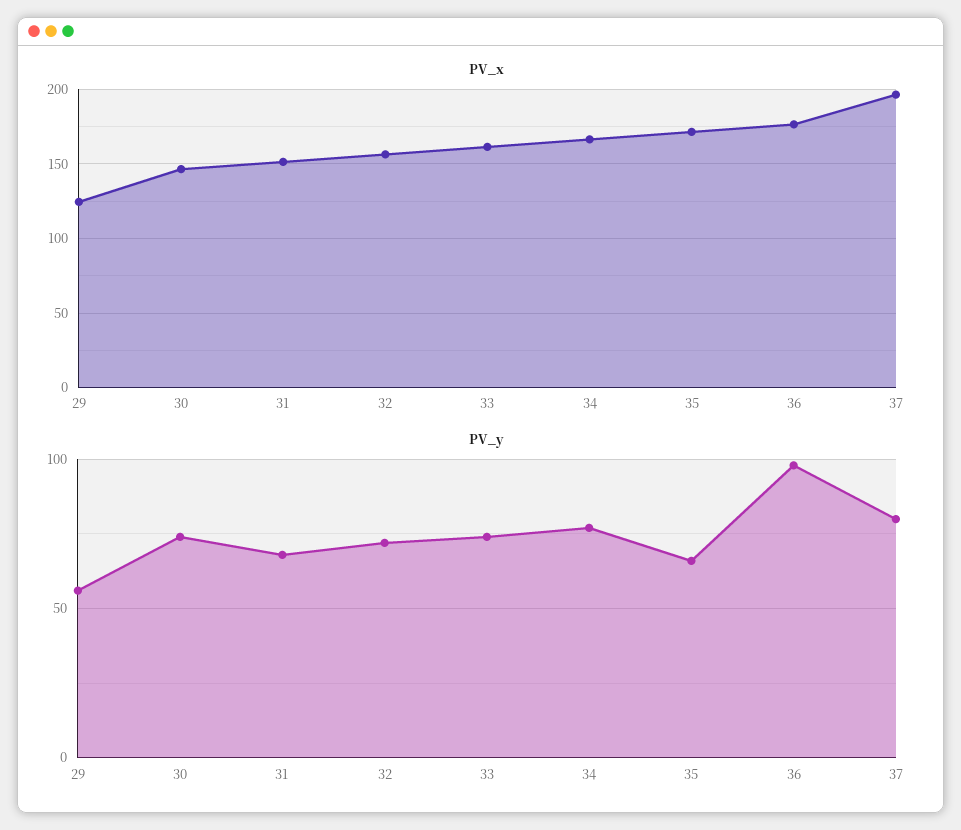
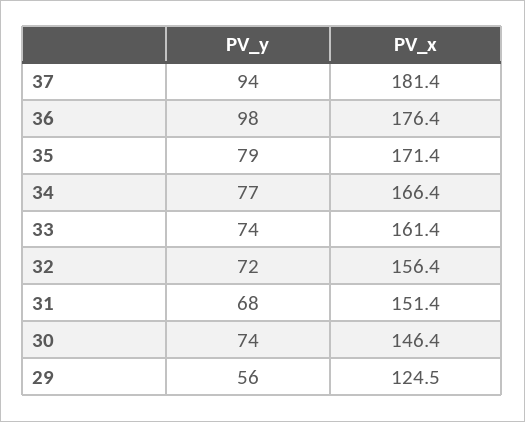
  {
    "PV_x": {
      "29": 124.5,
      "30": 146.4,
      "31": 151.4,
      "32": 156.4,
      "33": 161.4,
      "34": 166.4,
      "35": 171.4,
      "36": 176.4,
-     "37": 195
+     "37": 181.4
    },
    "PV_y": {
      "29": 56,
      "30": 74,
      "31": 68,
      "32": 72,
      "33": 74,
      "34": 77,
-     "35": 65,
+     "35": 79,
      "36": 98,
-     "37": 80
+     "37": 94
    }
  }

